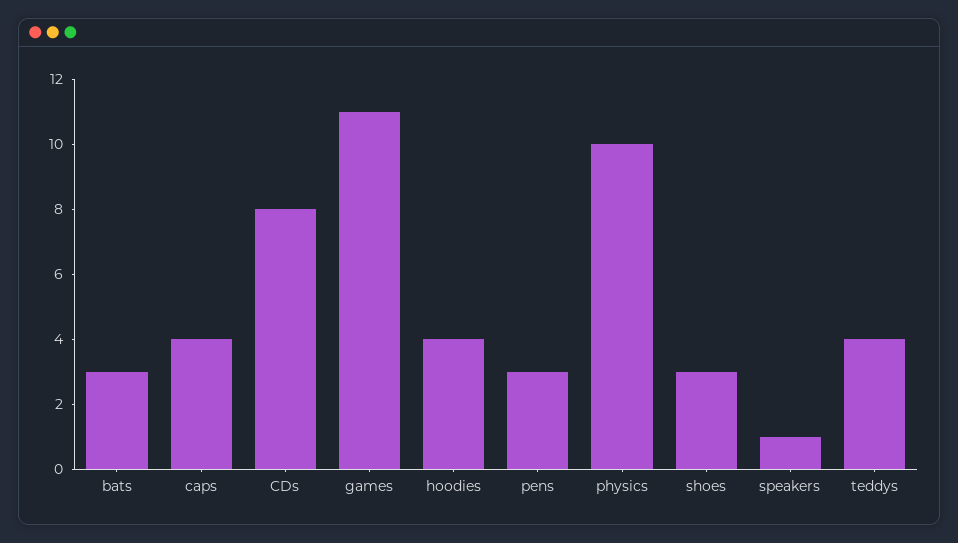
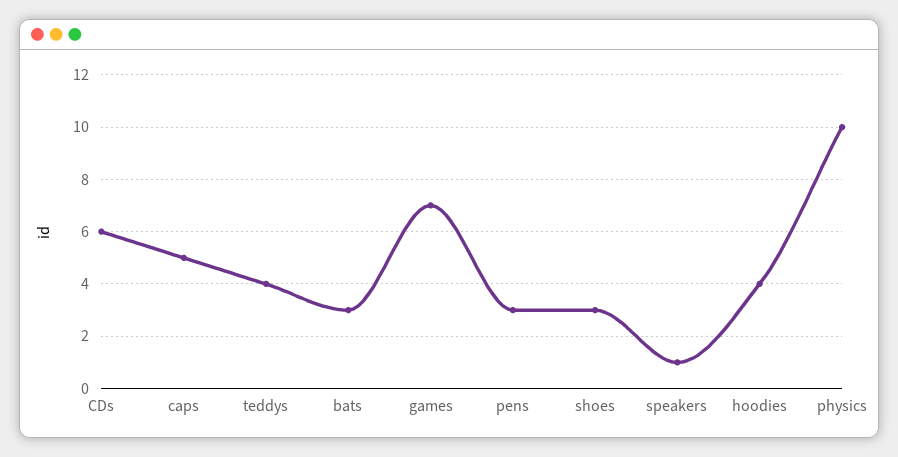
  {
    "bats": 3,
-   "caps": 4,
+   "caps": 5,
-   "CDs": 8,
+   "CDs": 6,
-   "games": 11,
+   "games": 7,
    "hoodies": 4,
    "pens": 3,
    "physics": 10,
    "shoes": 3,
    "speakers": 1,
    "teddys": 4
  }

